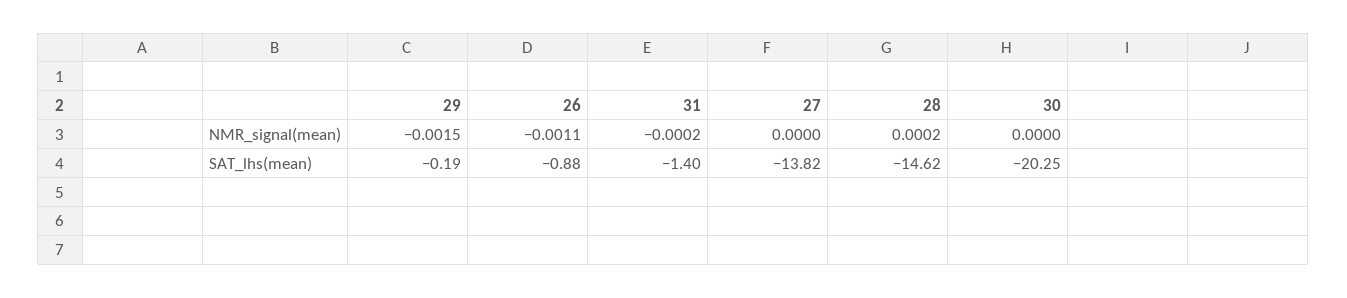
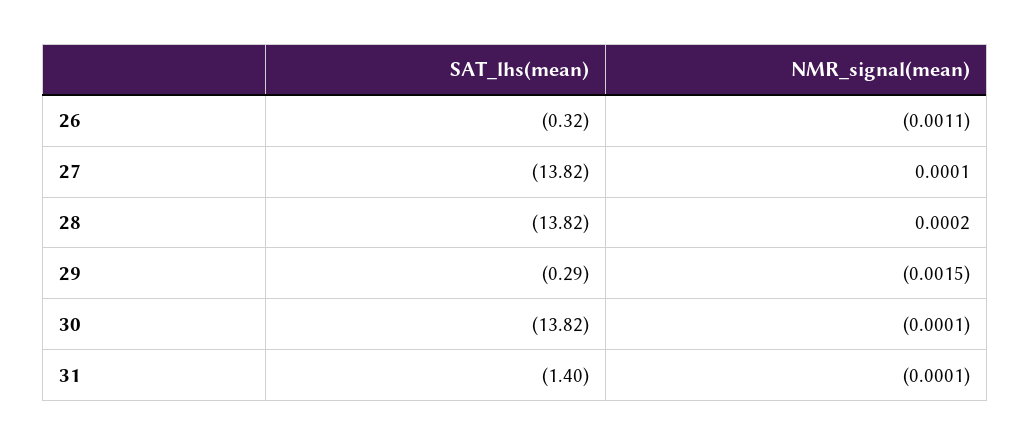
  {
    "29": {
      "NMR_signal(mean)": -0.0015,
-     "SAT_lhs(mean)": -0.19
+     "SAT_lhs(mean)": -0.29
    },
    "26": {
      "NMR_signal(mean)": -0.0011,
-     "SAT_lhs(mean)": -0.88
+     "SAT_lhs(mean)": -0.32
    },
    "31": {
-     "NMR_signal(mean)": -0.0002,
+     "NMR_signal(mean)": -0.0001,
      "SAT_lhs(mean)": -1.4
    },
    "27": {
-     "NMR_signal(mean)": 0,
+     "NMR_signal(mean)": 0.0001,
      "SAT_lhs(mean)": -13.82
    },
    "28": {
      "NMR_signal(mean)": 0.0002,
-     "SAT_lhs(mean)": -14.62
+     "SAT_lhs(mean)": -13.82
    },
    "30": {
-     "NMR_signal(mean)": 0,
+     "NMR_signal(mean)": -0.0001,
-     "SAT_lhs(mean)": -20.25
+     "SAT_lhs(mean)": -13.82
    }
  }

